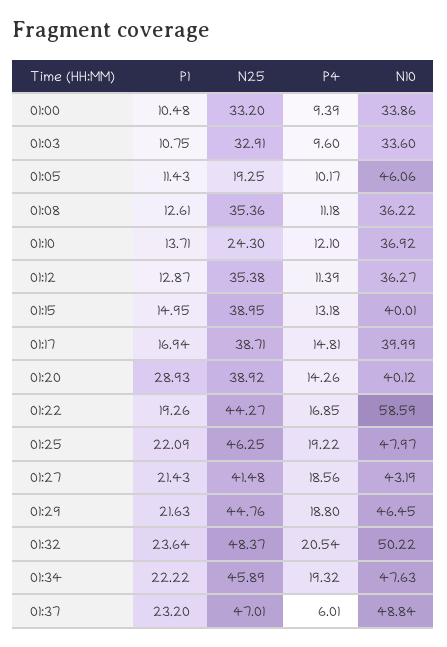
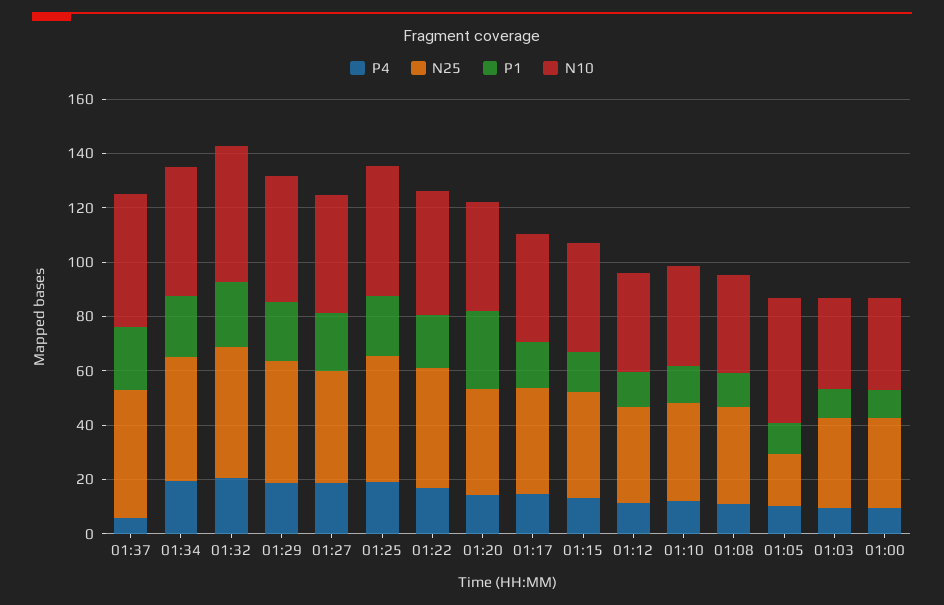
  {
    "P1": {
      "01:00": 10.48,
      "01:03": 10.75,
      "01:05": 11.43,
      "01:08": 12.61,
      "01:10": 13.71,
      "01:12": 12.87,
      "01:15": 14.95,
      "01:17": 16.94,
      "01:20": 28.93,
      "01:22": 19.26,
      "01:25": 22.09,
      "01:27": 21.43,
      "01:29": 21.63,
      "01:32": 23.64,
      "01:34": 22.22,
      "01:37": 23.2
    },
    "N25": {
      "01:00": 33.2,
      "01:03": 32.91,
      "01:05": 19.25,
      "01:08": 35.36,
-     "01:10": 24.3,
+     "01:10": 35,
      "01:12": 35.38,
      "01:15": 38.95,
      "01:17": 38.71,
      "01:20": 38.92,
      "01:22": 44.27,
      "01:25": 46.25,
      "01:27": 41.48,
      "01:29": 44.76,
      "01:32": 48.37,
      "01:34": 45.89,
      "01:37": 47.01
    },
    "P4": {
      "01:00": 9.39,
      "01:03": 9.6,
      "01:05": 10.17,
      "01:08": 11.18,
      "01:10": 12.1,
      "01:12": 11.39,
      "01:15": 13.18,
      "01:17": 14.81,
      "01:20": 14.26,
      "01:22": 16.85,
      "01:25": 19.22,
      "01:27": 18.56,
      "01:29": 18.8,
      "01:32": 20.54,
      "01:34": 19.32,
      "01:37": 6.01
    },
    "N10": {
      "01:00": 33.86,
      "01:03": 33.6,
      "01:05": 46.06,
      "01:08": 36.22,
      "01:10": 36.92,
      "01:12": 36.27,
      "01:15": 40.01,
      "01:17": 39.99,
      "01:20": 40.12,
-     "01:22": 58.59,
+     "01:22": 45,
      "01:25": 47.97,
      "01:27": 43.19,
      "01:29": 46.45,
      "01:32": 50.22,
      "01:34": 47.63,
      "01:37": 48.84
    }
  }

